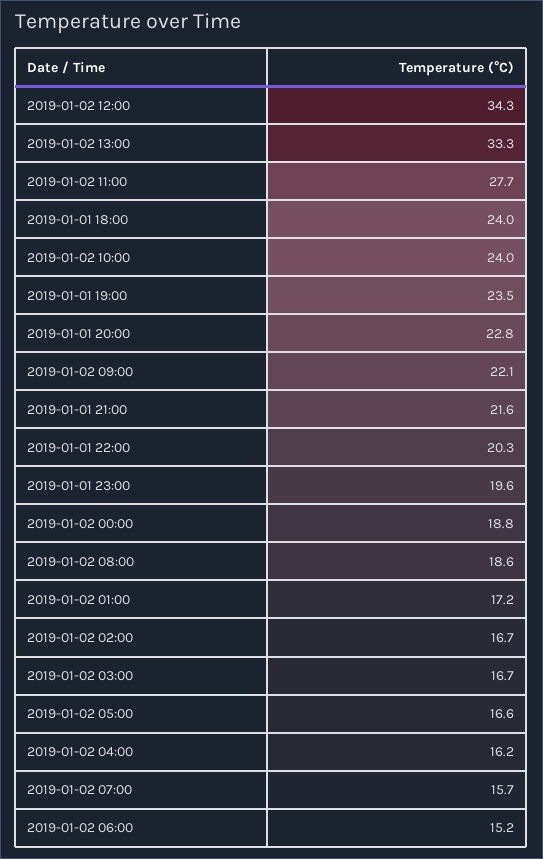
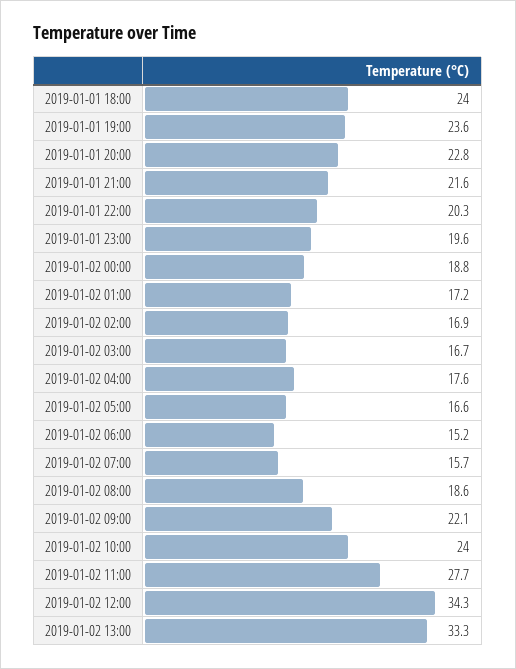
  {
    "2019-01-02 12:00": 34.3,
    "2019-01-02 13:00": 33.3,
    "2019-01-02 11:00": 27.7,
    "2019-01-01 18:00": 24,
    "2019-01-02 10:00": 24,
-   "2019-01-01 19:00": 23.5,
+   "2019-01-01 19:00": 23.6,
    "2019-01-01 20:00": 22.8,
    "2019-01-02 09:00": 22.1,
    "2019-01-01 21:00": 21.6,
    "2019-01-01 22:00": 20.3,
    "2019-01-01 23:00": 19.6,
    "2019-01-02 00:00": 18.8,
    "2019-01-02 08:00": 18.6,
    "2019-01-02 01:00": 17.2,
-   "2019-01-02 02:00": 16.7,
+   "2019-01-02 02:00": 16.9,
    "2019-01-02 03:00": 16.7,
    "2019-01-02 05:00": 16.6,
-   "2019-01-02 04:00": 16.2,
+   "2019-01-02 04:00": 17.6,
    "2019-01-02 07:00": 15.7,
    "2019-01-02 06:00": 15.2
  }

